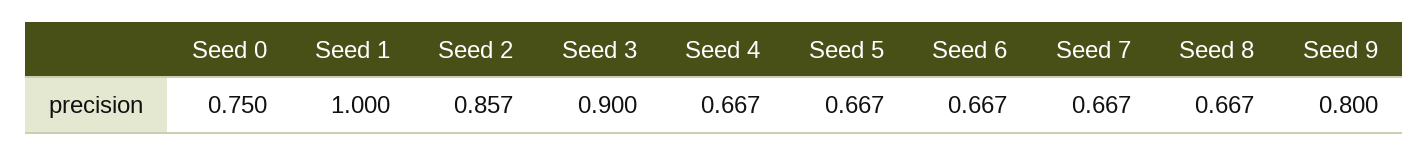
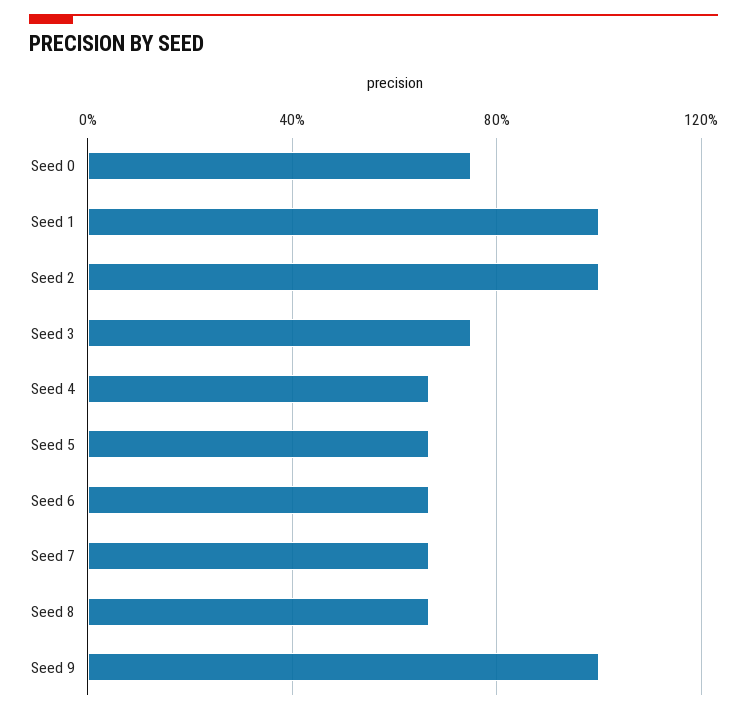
  {
    "Seed 0": 0.75,
    "Seed 1": 1,
-   "Seed 2": 0.857,
+   "Seed 2": 1,
-   "Seed 3": 0.9,
+   "Seed 3": 0.75,
    "Seed 4": 0.667,
    "Seed 5": 0.667,
    "Seed 6": 0.667,
    "Seed 7": 0.667,
    "Seed 8": 0.667,
-   "Seed 9": 0.8
+   "Seed 9": 1
  }

